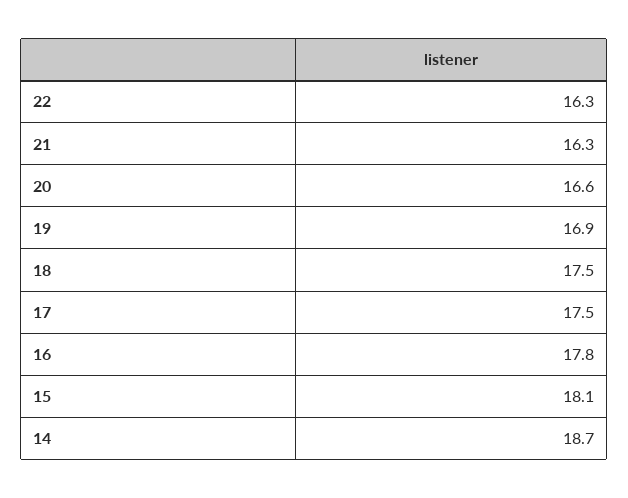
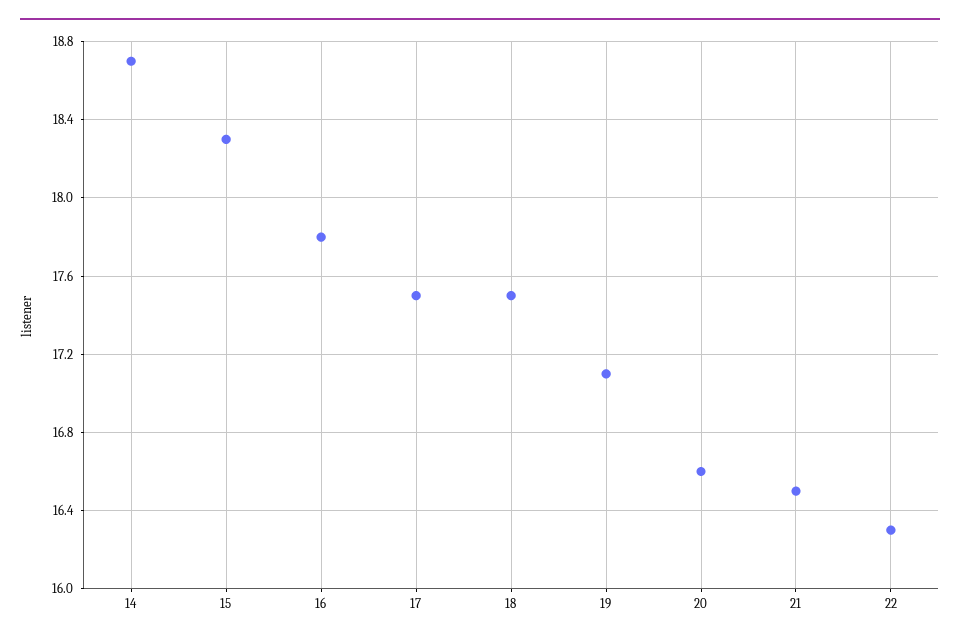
  {
    "22": 16.3,
-   "21": 16.3,
+   "21": 16.5,
    "20": 16.6,
-   "19": 16.9,
+   "19": 17.1,
    "18": 17.5,
    "17": 17.5,
    "16": 17.8,
-   "15": 18.1,
+   "15": 18.3,
    "14": 18.7
  }

